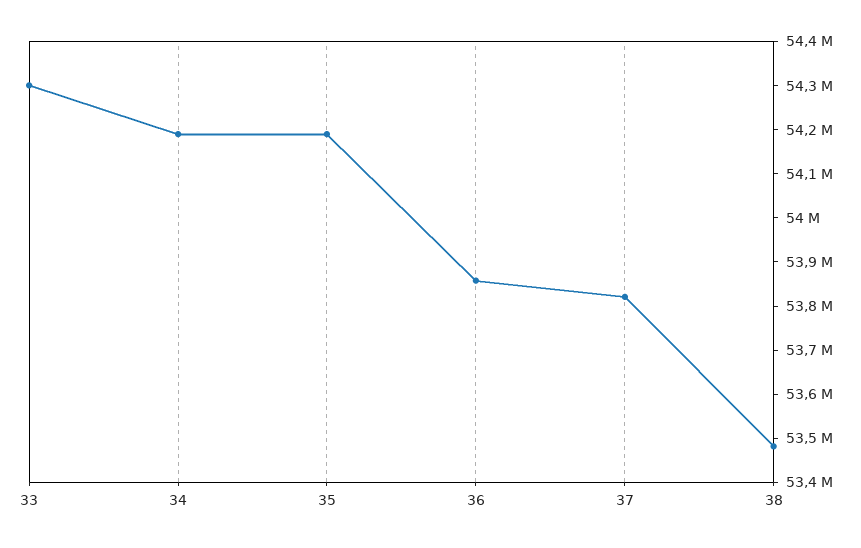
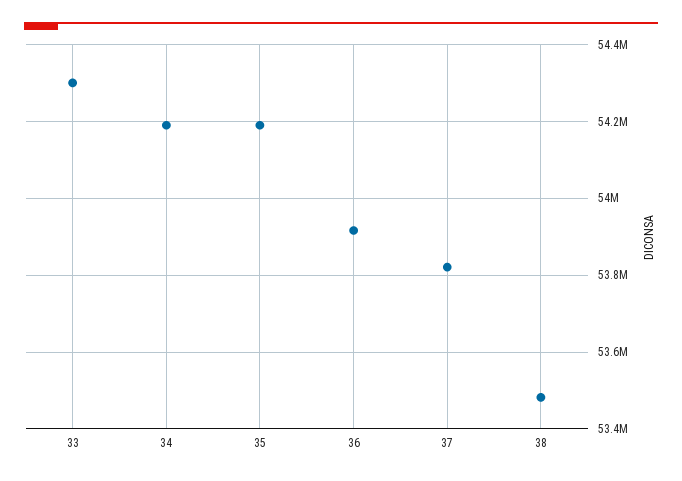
  {
    "33": 54300000,
    "34": 54200000,
    "35": 54200000,
-   "36": 53860000,
+   "36": 53920000,
    "37": 53820000,
    "38": 53480000
  }

